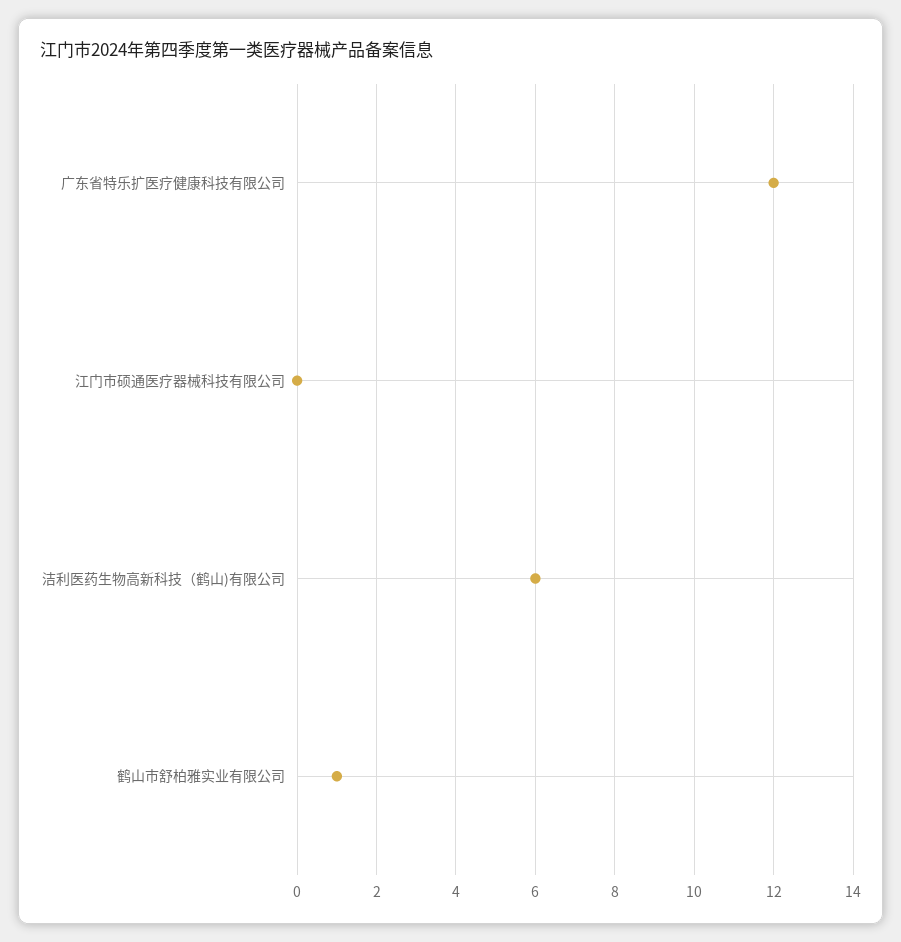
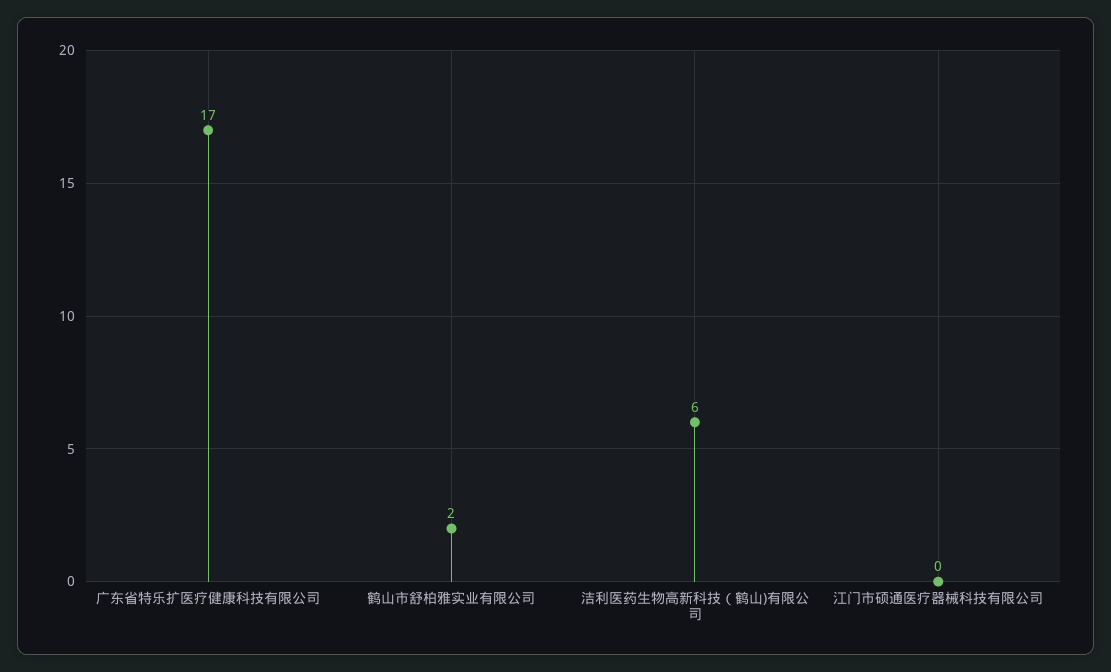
  {
-   "广东省特乐扩医疗健康科技有限公司": 12,
+   "广东省特乐扩医疗健康科技有限公司": 17,
    "江门市硕通医疗器械科技有限公司": 0,
    "洁利医药生物高新科技（鹤山)有限公司": 6,
-   "鹤山市舒柏雅实业有限公司": 1
+   "鹤山市舒柏雅实业有限公司": 2
  }

